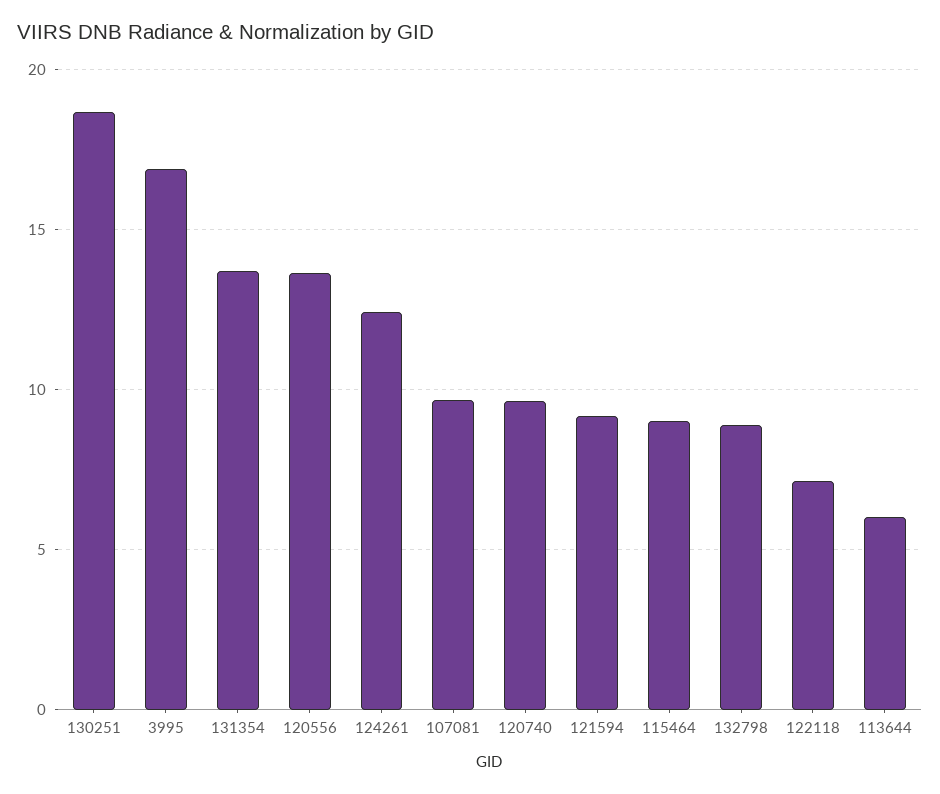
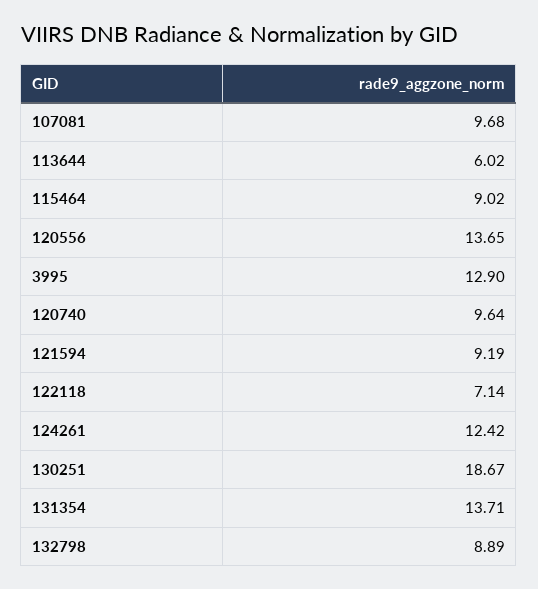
  {
    "130251": 18.67,
-   "3995": 17,
+   "3995": 12.9,
    "131354": 13.71,
    "120556": 13.65,
    "124261": 12.42,
    "107081": 9.68,
    "120740": 9.64,
    "121594": 9.19,
    "115464": 9.02,
    "132798": 8.89,
    "122118": 7.14,
    "113644": 6.02
  }

